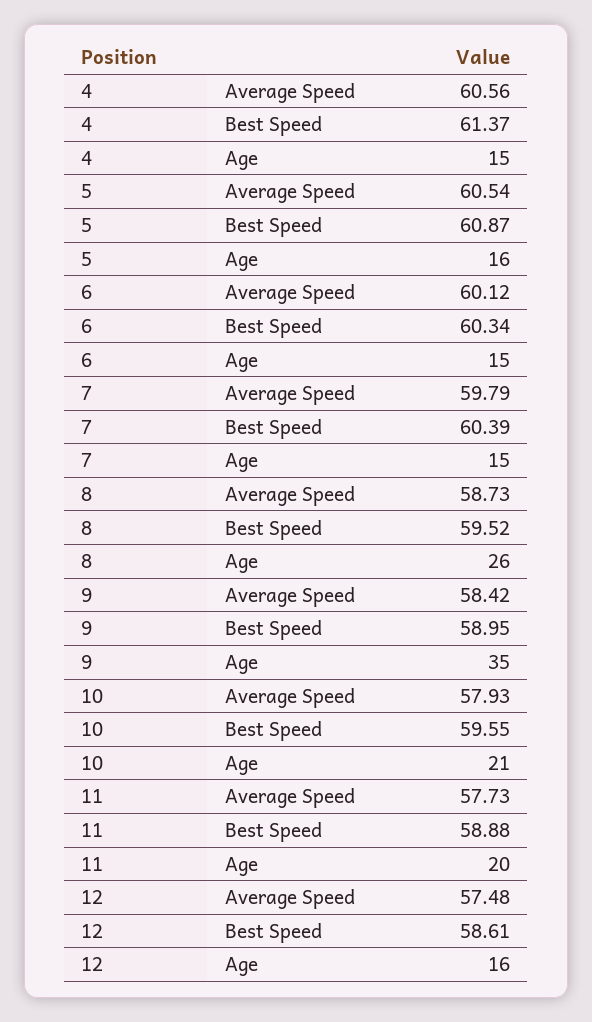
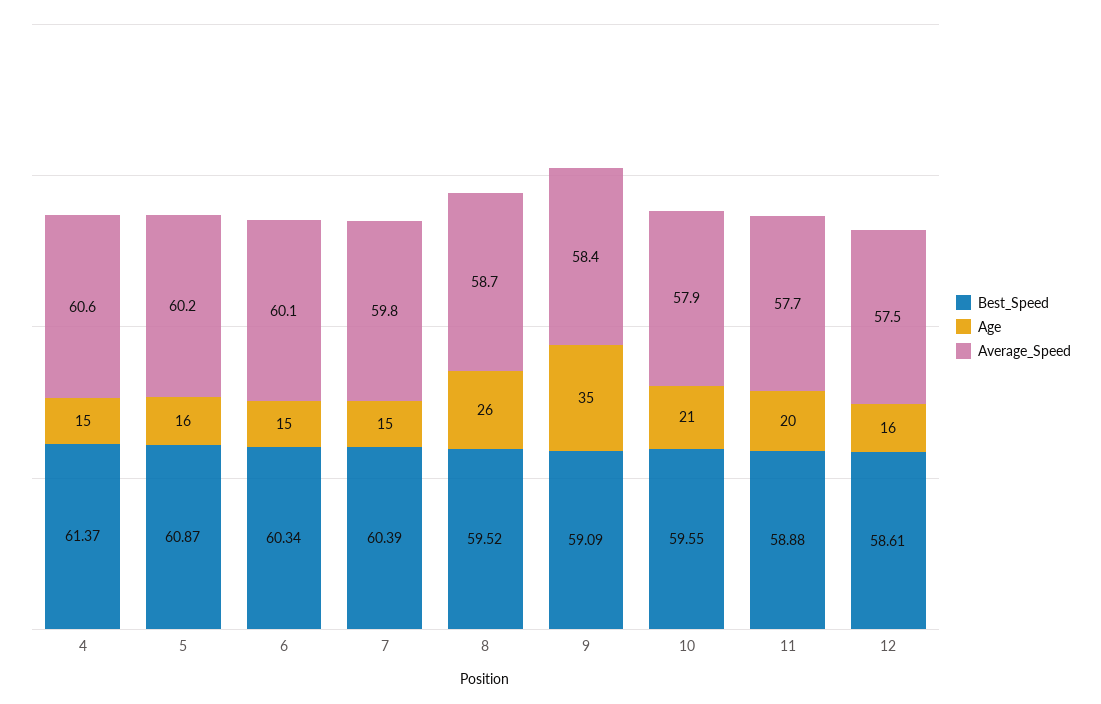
  {
    "Average Speed": {
      "4": 60.56,
-     "5": 60.54,
+     "5": 60.2,
      "6": 60.12,
      "7": 59.79,
      "8": 58.73,
      "9": 58.42,
      "10": 57.93,
      "11": 57.73,
      "12": 57.48
    },
    "Best Speed": {
      "4": 61.37,
      "5": 60.87,
      "6": 60.34,
      "7": 60.39,
      "8": 59.52,
-     "9": 58.95,
+     "9": 59.09,
      "10": 59.55,
      "11": 58.88,
      "12": 58.61
    },
    "Age": {
      "4": 15,
      "5": 16,
      "6": 15,
      "7": 15,
      "8": 26,
      "9": 35,
      "10": 21,
      "11": 20,
      "12": 16
    }
  }

